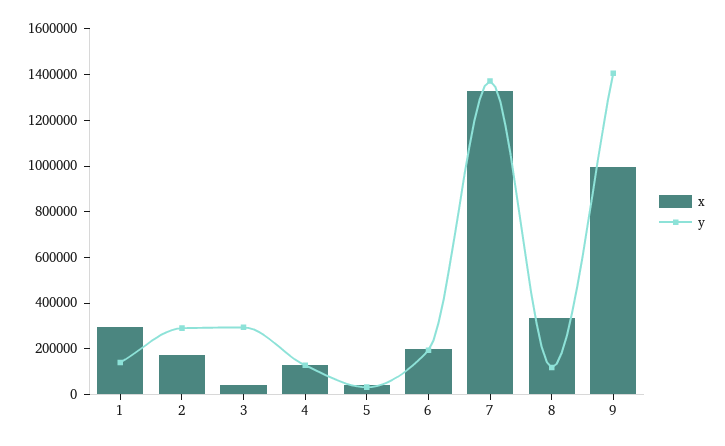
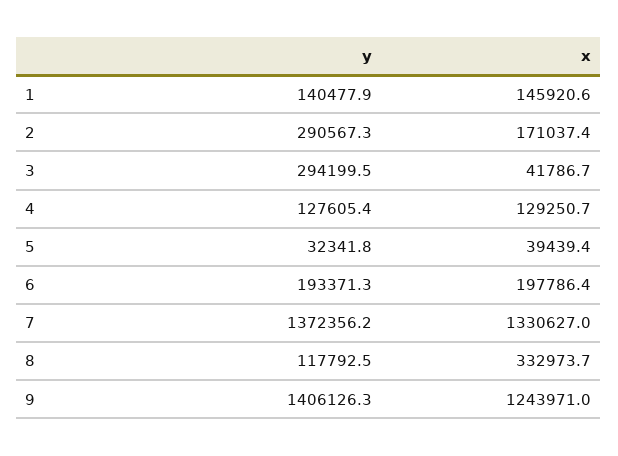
  {
    "x": {
-     "1": 300000,
+     "1": 145920.6,
      "2": 171037.4,
      "3": 41786.7,
      "4": 129250.7,
      "5": 39439.4,
      "6": 197786.4,
      "7": 1330627,
      "8": 332973.7,
-     "9": 1000000
+     "9": 1243971
    },
    "y": {
      "1": 140477.9,
      "2": 290567.3,
      "3": 294199.5,
      "4": 127605.4,
      "5": 32341.8,
      "6": 193371.3,
      "7": 1372356.2,
      "8": 117792.5,
      "9": 1406126.3
    }
  }

